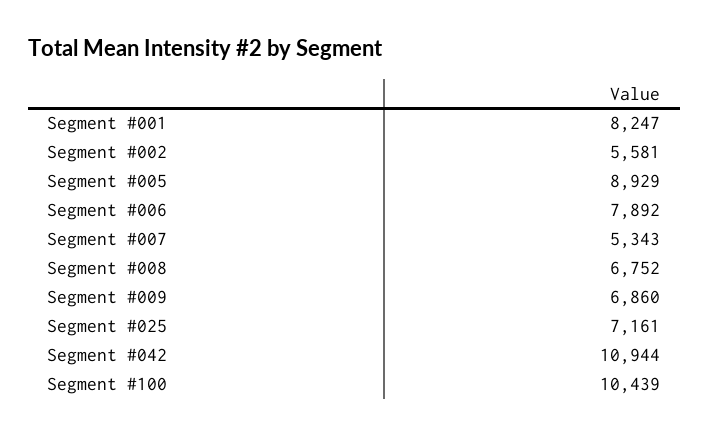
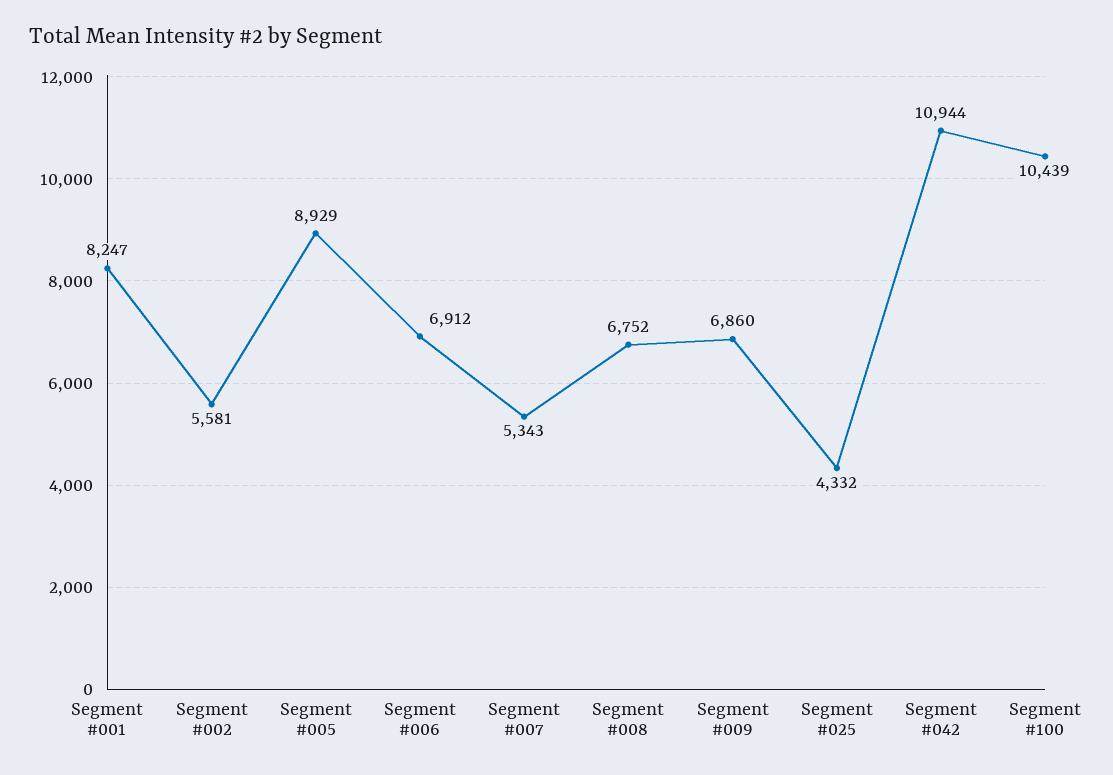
  {
    "Segment #001": 8247,
    "Segment #002": 5581,
    "Segment #005": 8929,
-   "Segment #006": 7892,
+   "Segment #006": 6912,
    "Segment #007": 5343,
    "Segment #008": 6752,
    "Segment #009": 6860,
-   "Segment #025": 7161,
+   "Segment #025": 4332,
    "Segment #042": 10944,
    "Segment #100": 10439
  }

